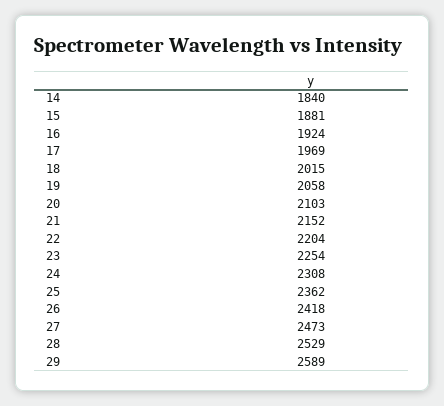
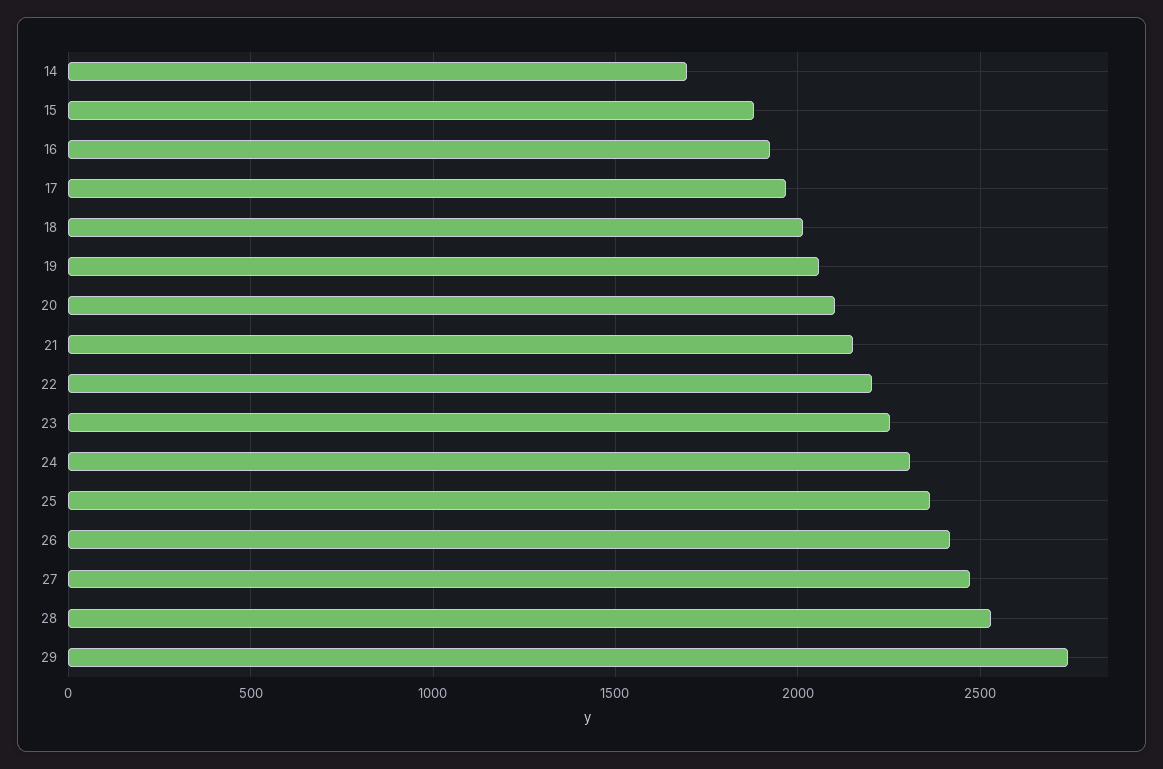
  {
-   "14": 1840,
+   "14": 1700,
    "15": 1881,
    "16": 1924,
    "17": 1969,
    "18": 2015,
    "19": 2058,
    "20": 2103,
    "21": 2152,
    "22": 2204,
    "23": 2254,
    "24": 2308,
    "25": 2362,
    "26": 2418,
    "27": 2473,
    "28": 2529,
-   "29": 2589
+   "29": 2750
  }

